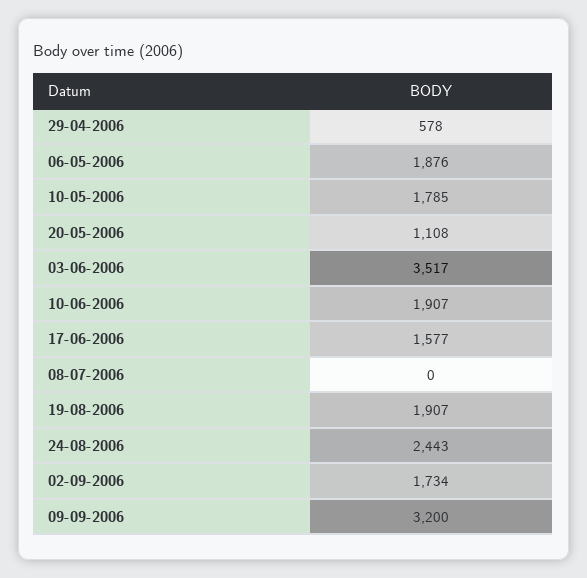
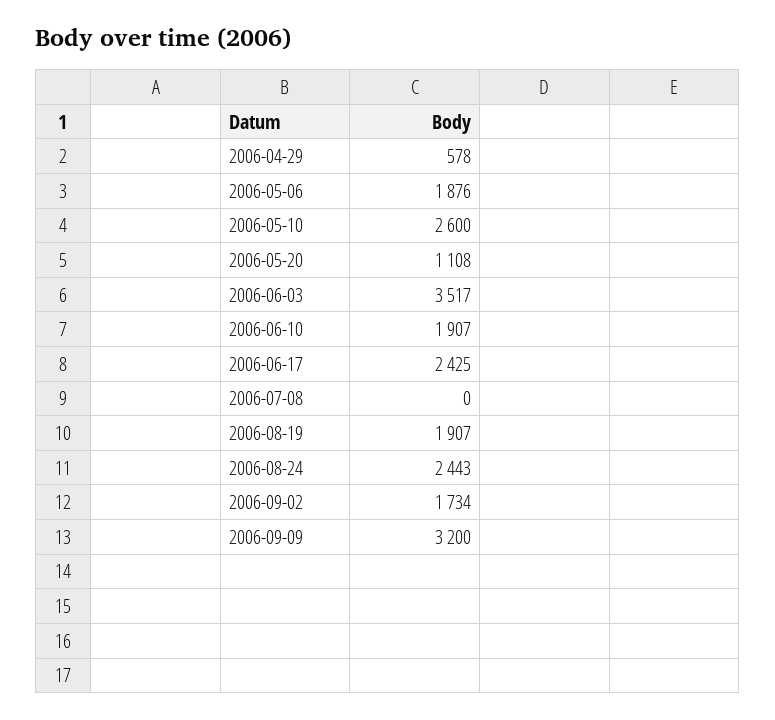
  {
    "29-04-2006": 578,
    "06-05-2006": 1876,
-   "10-05-2006": 1785,
+   "10-05-2006": 2600,
    "20-05-2006": 1108,
    "03-06-2006": 3517,
    "10-06-2006": 1907,
-   "17-06-2006": 1577,
+   "17-06-2006": 2425,
    "08-07-2006": 0,
    "19-08-2006": 1907,
    "24-08-2006": 2443,
    "02-09-2006": 1734,
    "09-09-2006": 3200
  }

